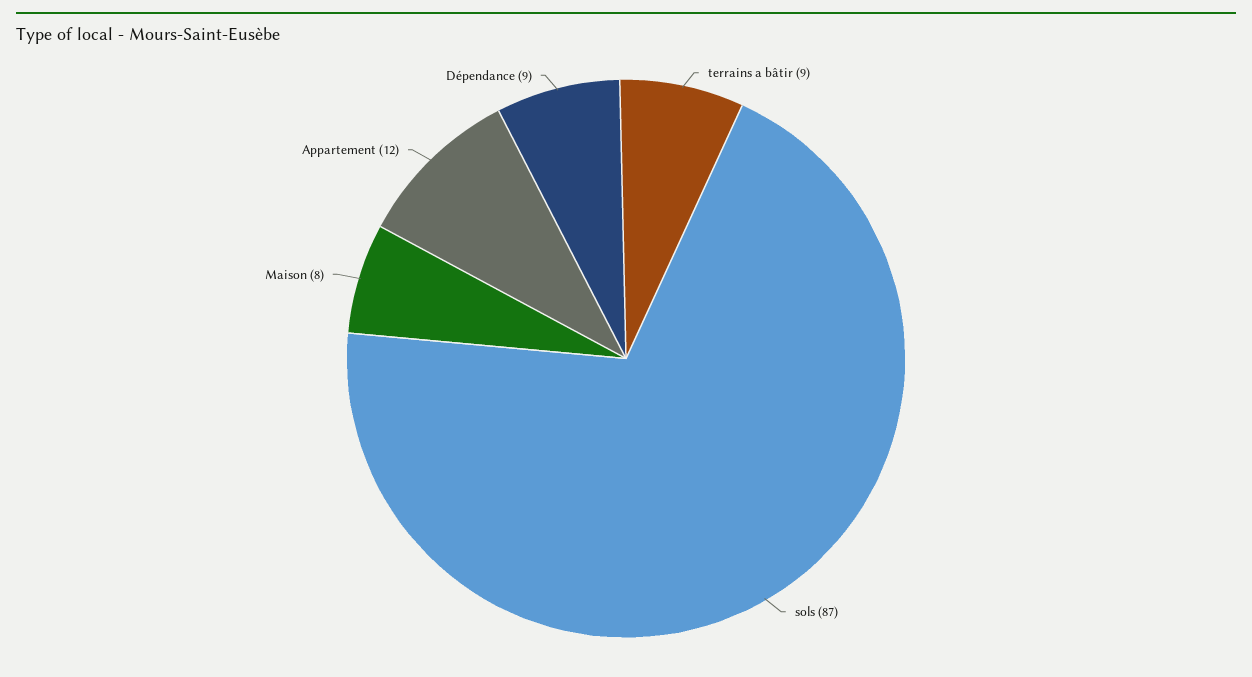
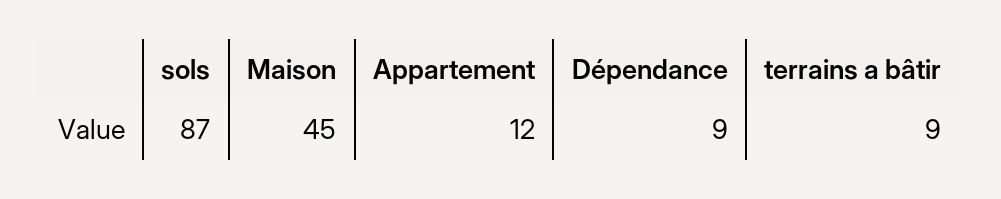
  {
    "terrains a bâtir": 9,
    "sols": 87,
-   "Maison": 8,
+   "Maison": 45,
    "Appartement": 12,
    "Dépendance": 9
  }

